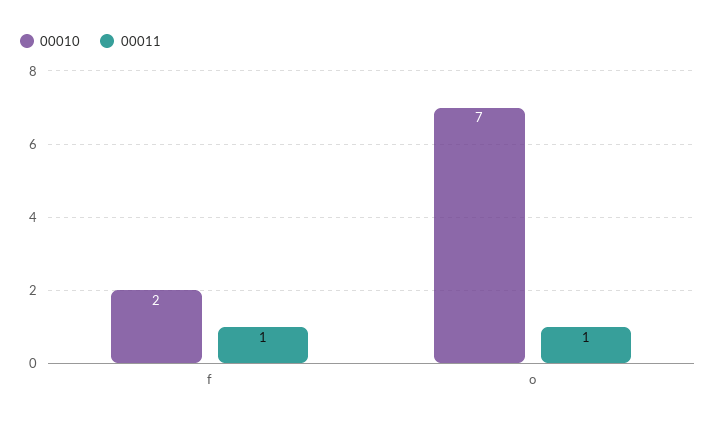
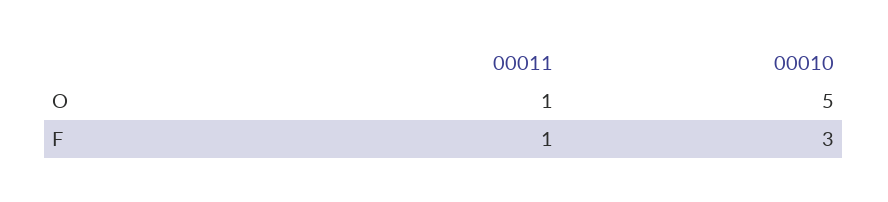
  {
    "00010": {
-     "f": 2,
+     "f": 3,
-     "o": 7
+     "o": 5
    },
    "00011": {
      "f": 1,
      "o": 1
    }
  }

